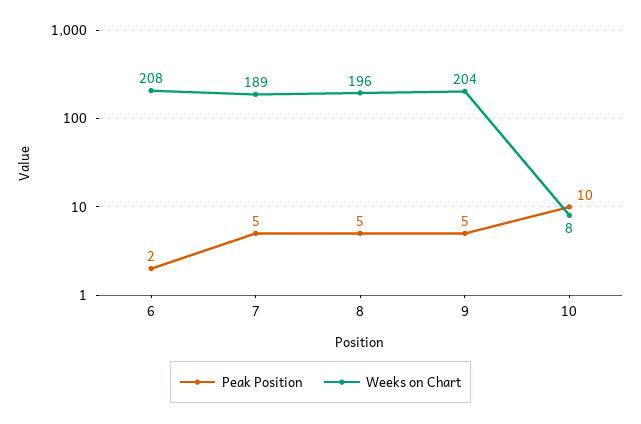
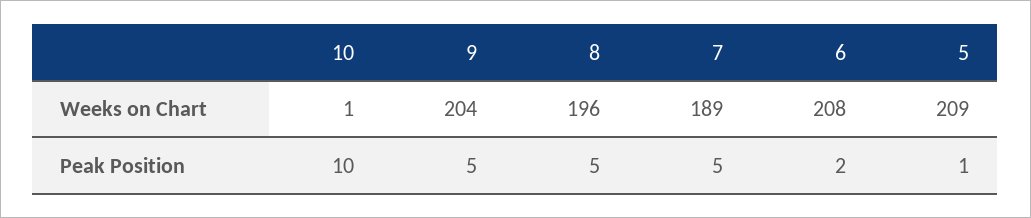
  {
    "Peak Position": {
      "6": 2,
      "7": 5,
      "8": 5,
      "9": 5,
-     "10": 10
+     "10": 10,
+     "5": 1
    },
    "Weeks on Chart": {
      "6": 208,
      "7": 189,
      "8": 196,
      "9": 204,
-     "10": 8
+     "10": 1,
+     "5": 209
    }
  }

